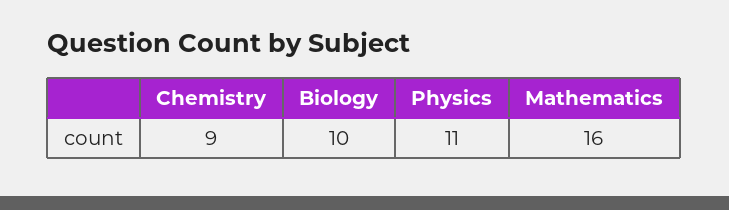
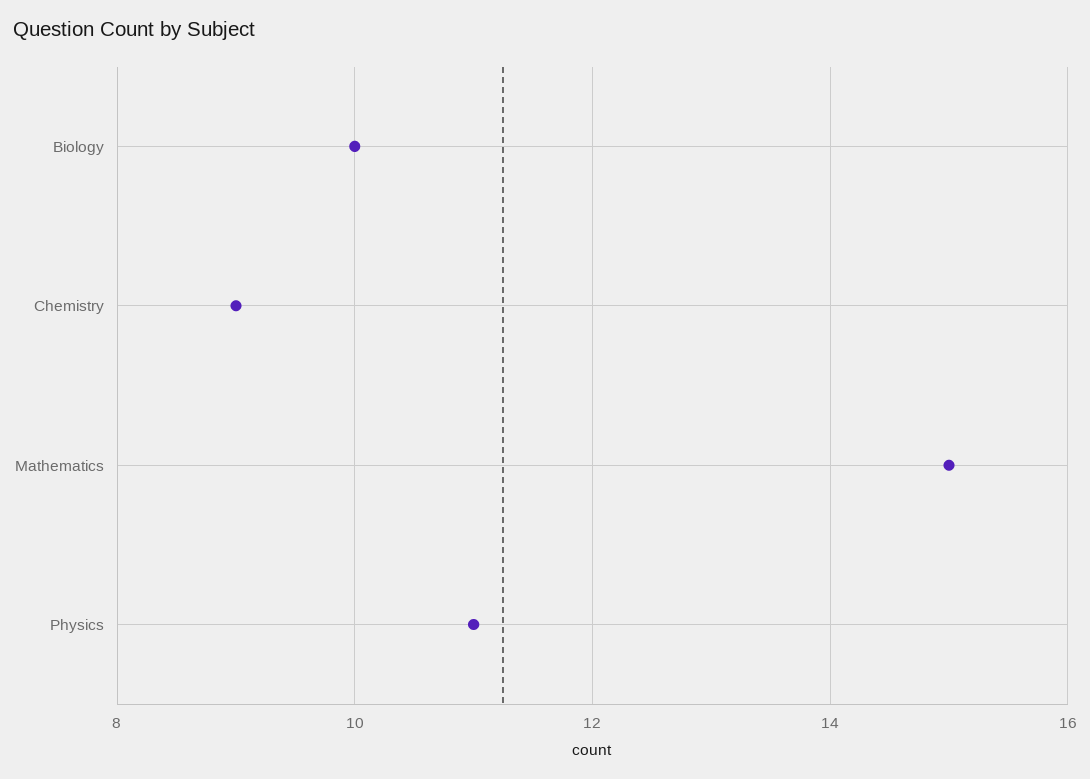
  {
    "Chemistry": 9,
    "Biology": 10,
    "Physics": 11,
-   "Mathematics": 16
+   "Mathematics": 15
  }

